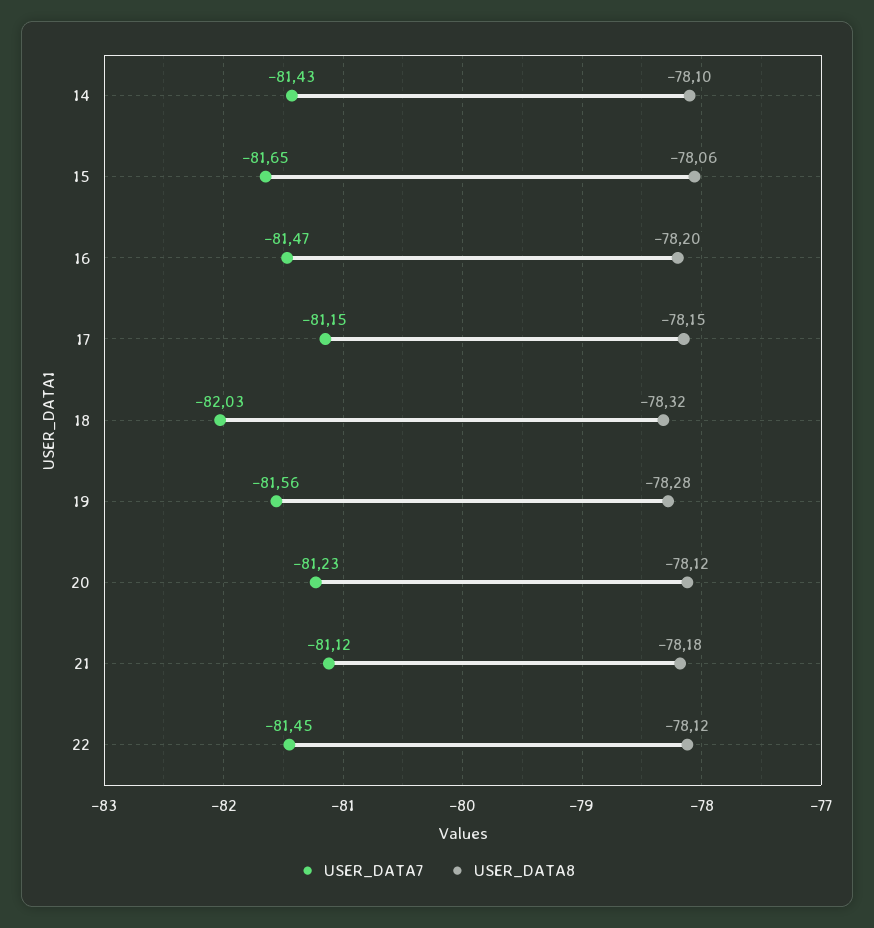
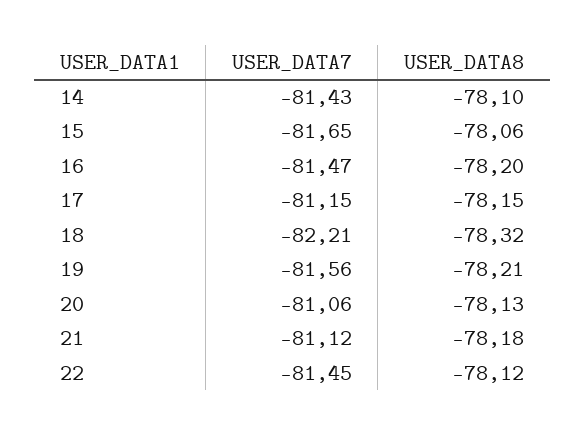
  {
    "USER_DATA7": {
      "14": -81.43,
      "15": -81.65,
      "16": -81.47,
      "17": -81.15,
-     "18": -82.03,
+     "18": -82.21,
      "19": -81.56,
-     "20": -81.23,
+     "20": -81.06,
      "21": -81.12,
      "22": -81.45
    },
    "USER_DATA8": {
      "14": -78.1,
      "15": -78.06,
      "16": -78.2,
      "17": -78.15,
      "18": -78.32,
-     "19": -78.28,
+     "19": -78.21,
-     "20": -78.12,
+     "20": -78.13,
      "21": -78.18,
      "22": -78.12
    }
  }

